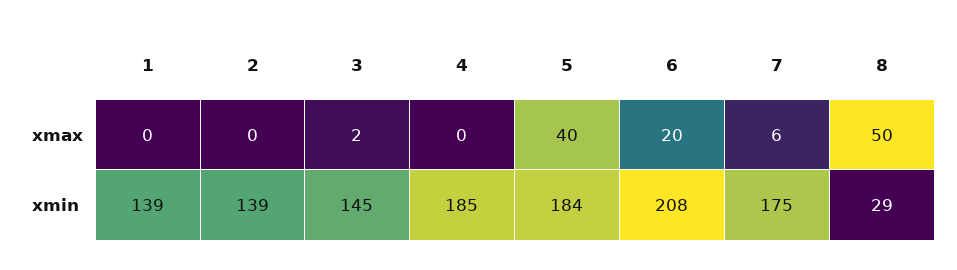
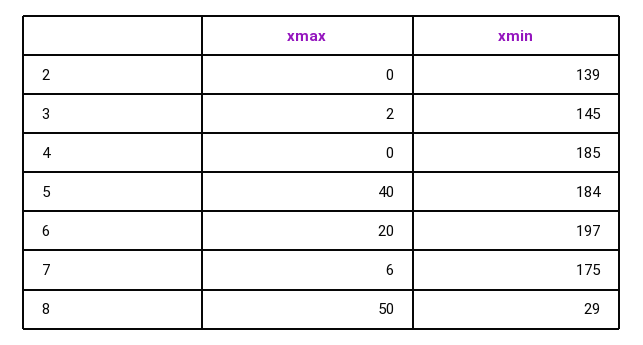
  {
-   "1": {
-     "xmax": 0,
-     "xmin": 139
-   },
    "2": {
      "xmax": 0,
      "xmin": 139
    },
    "3": {
      "xmax": 2,
      "xmin": 145
    },
    "4": {
      "xmax": 0,
      "xmin": 185
    },
    "5": {
      "xmax": 40,
      "xmin": 184
    },
    "6": {
      "xmax": 20,
-     "xmin": 208
+     "xmin": 197
    },
    "7": {
      "xmax": 6,
      "xmin": 175
    },
    "8": {
      "xmax": 50,
      "xmin": 29
    }
  }

